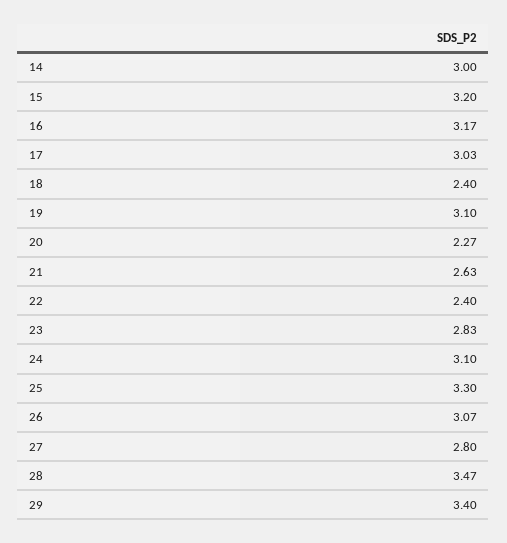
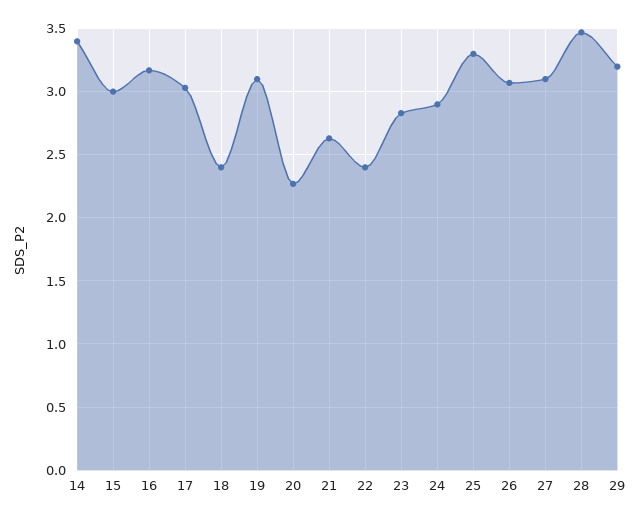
  {
-   "14": 3,
+   "14": 3.4,
-   "15": 3.2,
+   "15": 3,
    "16": 3.17,
    "17": 3.03,
    "18": 2.4,
    "19": 3.1,
    "20": 2.27,
    "21": 2.63,
    "22": 2.4,
    "23": 2.83,
-   "24": 3.1,
+   "24": 2.9,
    "25": 3.3,
    "26": 3.07,
-   "27": 2.8,
+   "27": 3.1,
    "28": 3.47,
-   "29": 3.4
+   "29": 3.2
  }

